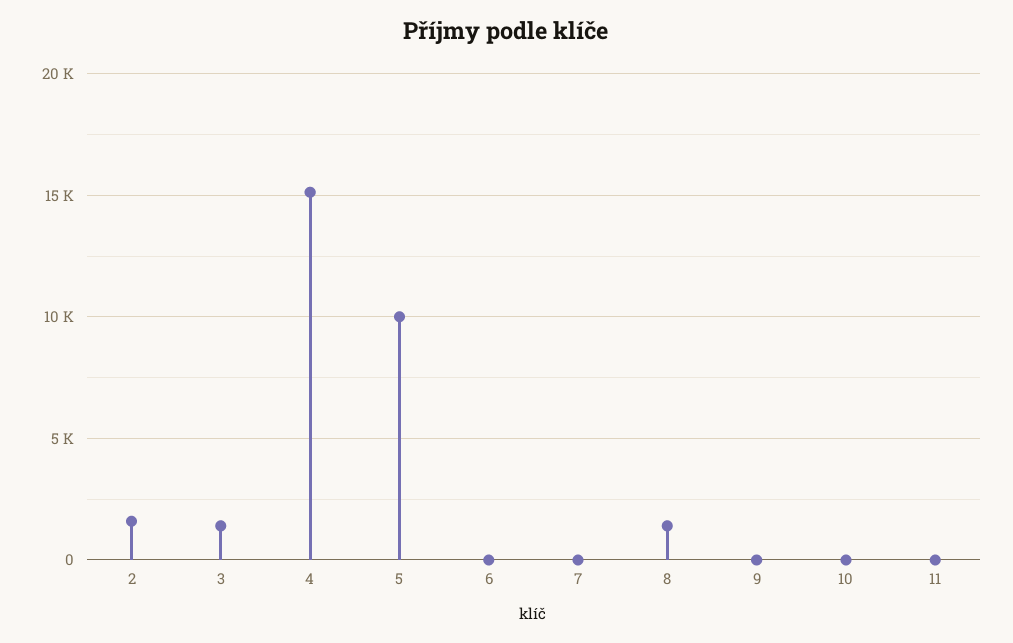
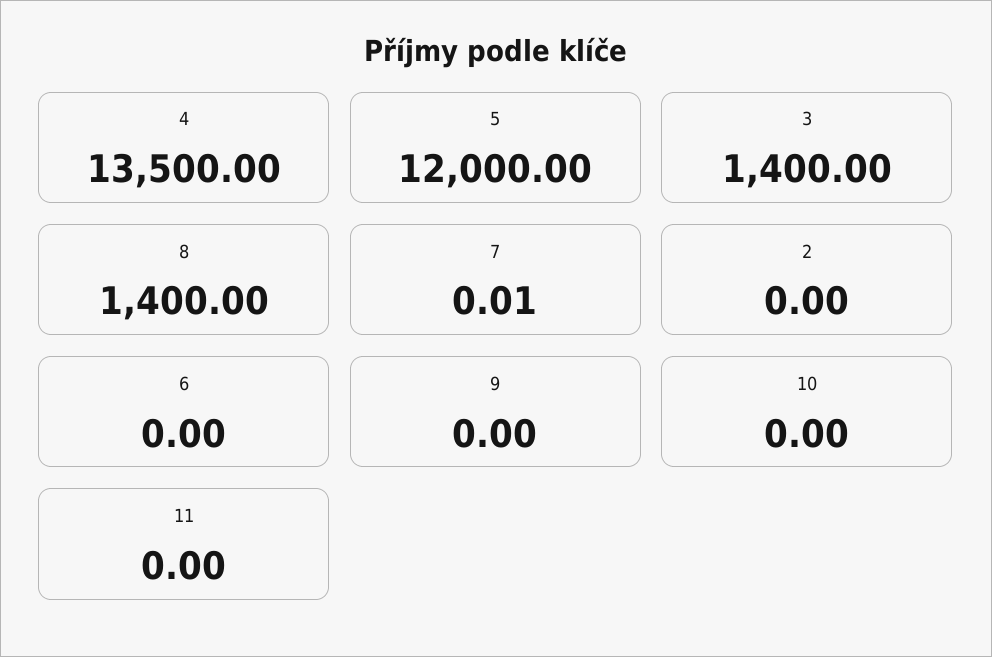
  {
-   "2": 1500,
+   "2": 0,
    "3": 1400,
-   "4": 15000,
+   "4": 13500,
-   "5": 10000,
+   "5": 12000,
    "6": 0,
    "7": 0.01,
    "8": 1400,
    "9": 0,
    "10": 0,
    "11": 0
  }

